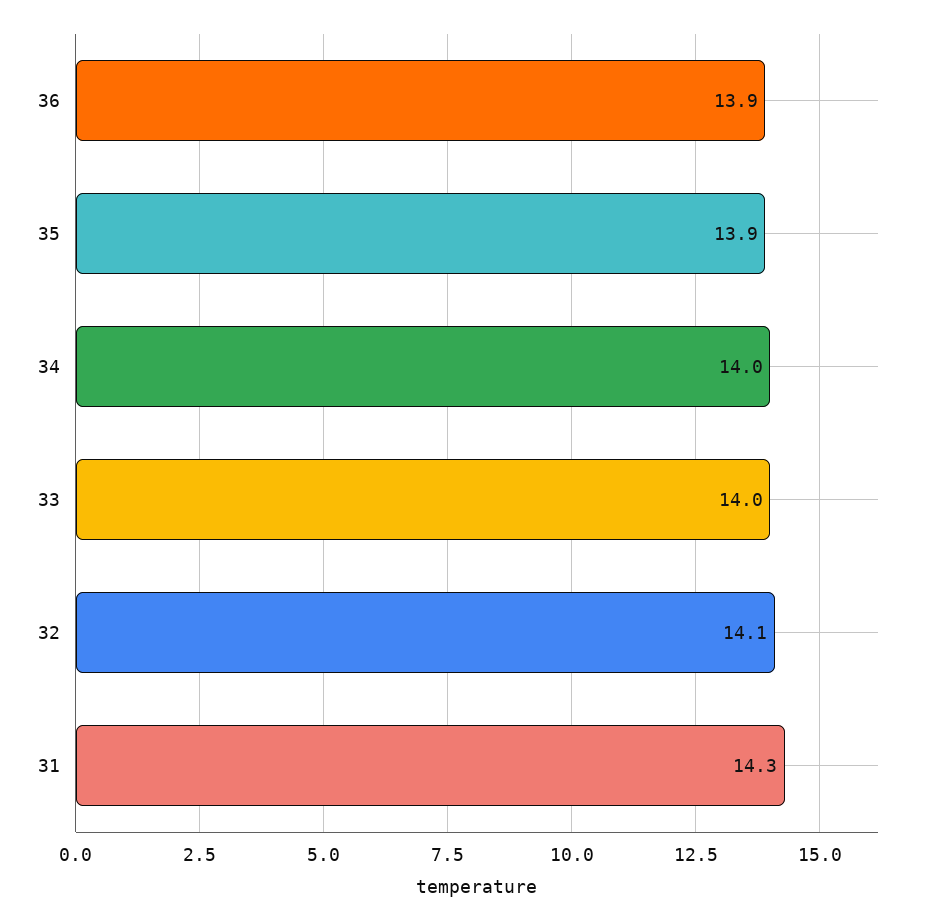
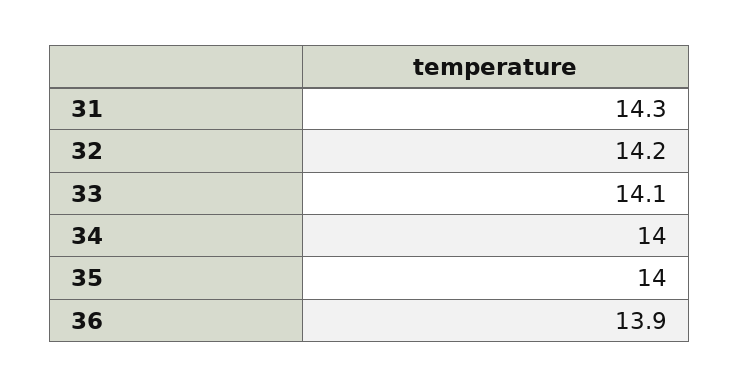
  {
    "36": 13.9,
-   "35": 13.9,
+   "35": 14,
    "34": 14,
-   "33": 14,
+   "33": 14.1,
-   "32": 14.1,
+   "32": 14.2,
    "31": 14.3
  }

